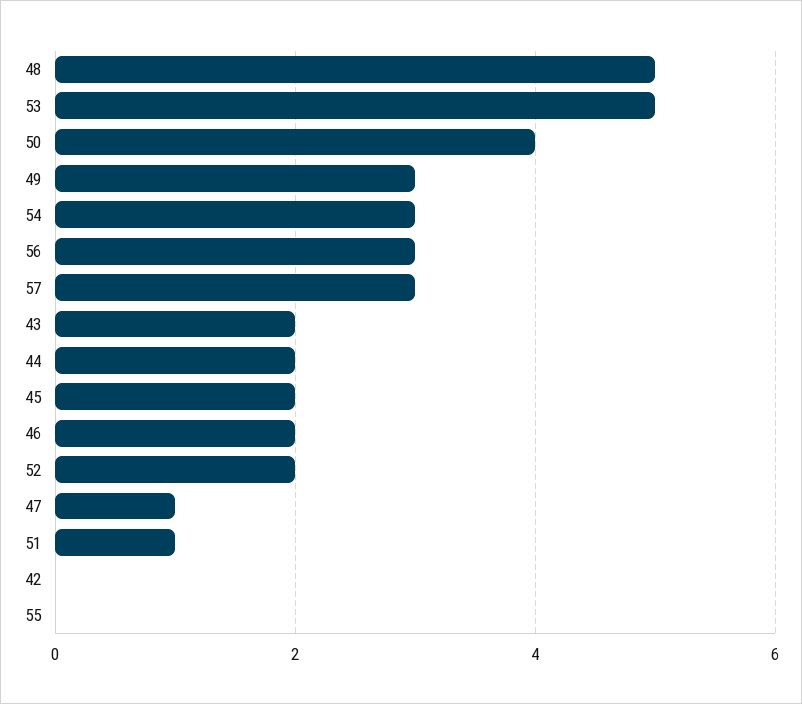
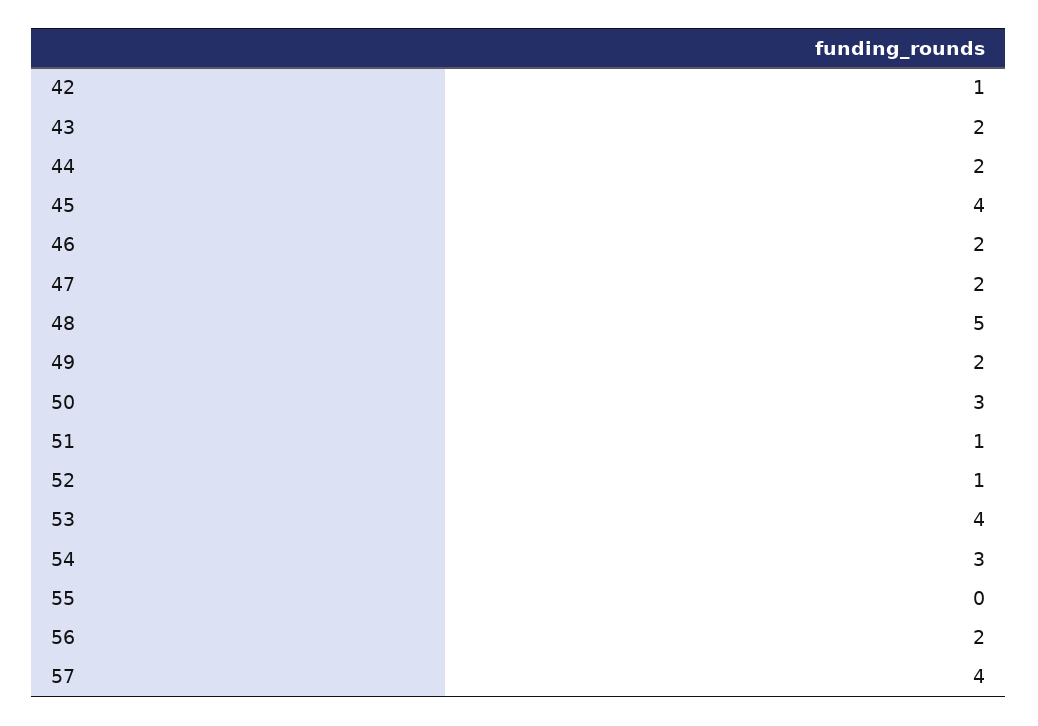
  {
    "48": 5,
-   "53": 5,
+   "53": 4,
-   "50": 4,
+   "50": 3,
-   "49": 3,
+   "49": 2,
    "54": 3,
-   "56": 3,
+   "56": 2,
-   "57": 3,
+   "57": 4,
    "43": 2,
    "44": 2,
-   "45": 2,
+   "45": 4,
    "46": 2,
-   "52": 2,
+   "52": 1,
-   "47": 1,
+   "47": 2,
    "51": 1,
-   "42": 0,
+   "42": 1,
    "55": 0
  }

